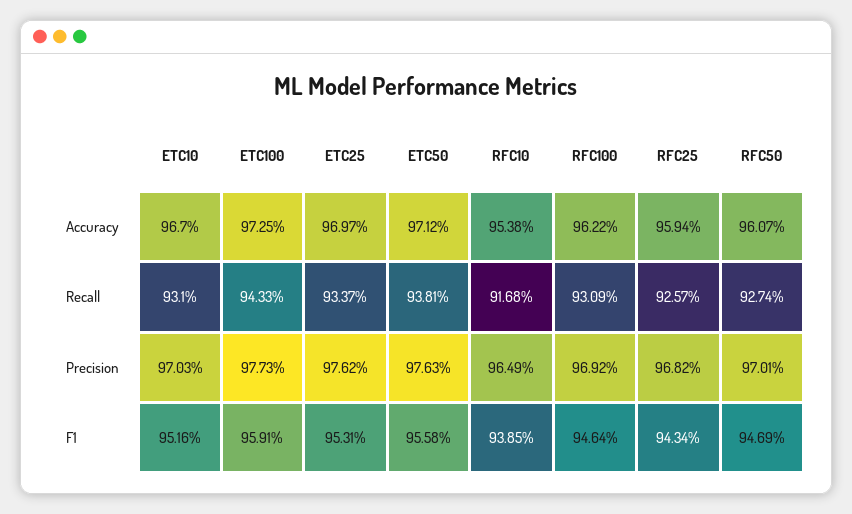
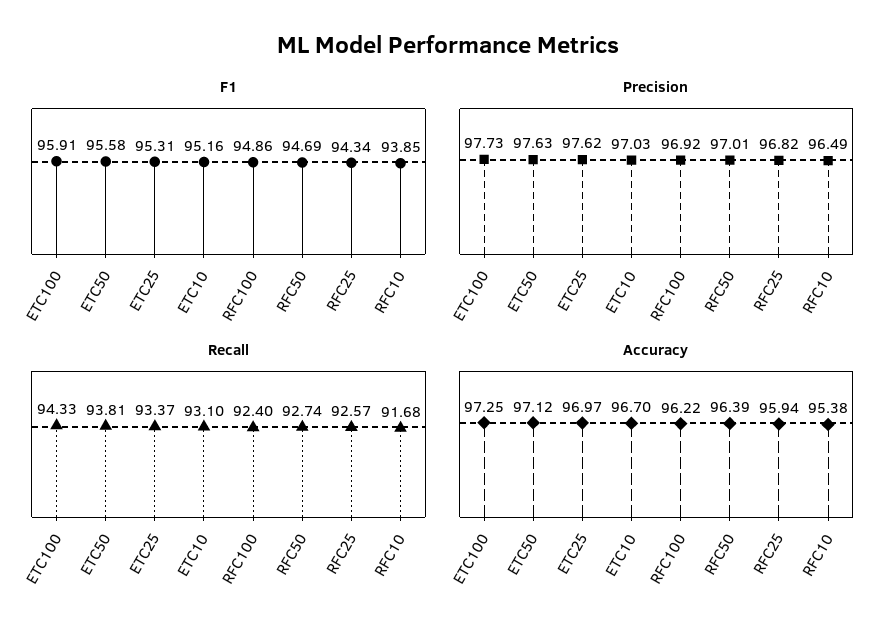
  {
    "Accuracy": {
      "ETC10": 96.7,
      "ETC100": 97.25,
      "ETC25": 96.97,
      "ETC50": 97.12,
      "RFC10": 95.38,
      "RFC100": 96.22,
      "RFC25": 95.94,
-     "RFC50": 96.07
+     "RFC50": 96.39
    },
    "Recall": {
      "ETC10": 93.1,
      "ETC100": 94.33,
      "ETC25": 93.37,
      "ETC50": 93.81,
      "RFC10": 91.68,
-     "RFC100": 93.09,
+     "RFC100": 92.4,
      "RFC25": 92.57,
      "RFC50": 92.74
    },
    "Precision": {
      "ETC10": 97.03,
      "ETC100": 97.73,
      "ETC25": 97.62,
      "ETC50": 97.63,
      "RFC10": 96.49,
      "RFC100": 96.92,
      "RFC25": 96.82,
      "RFC50": 97.01
    },
    "F1": {
      "ETC10": 95.16,
      "ETC100": 95.91,
      "ETC25": 95.31,
      "ETC50": 95.58,
      "RFC10": 93.85,
-     "RFC100": 94.64,
+     "RFC100": 94.86,
      "RFC25": 94.34,
      "RFC50": 94.69
    }
  }

